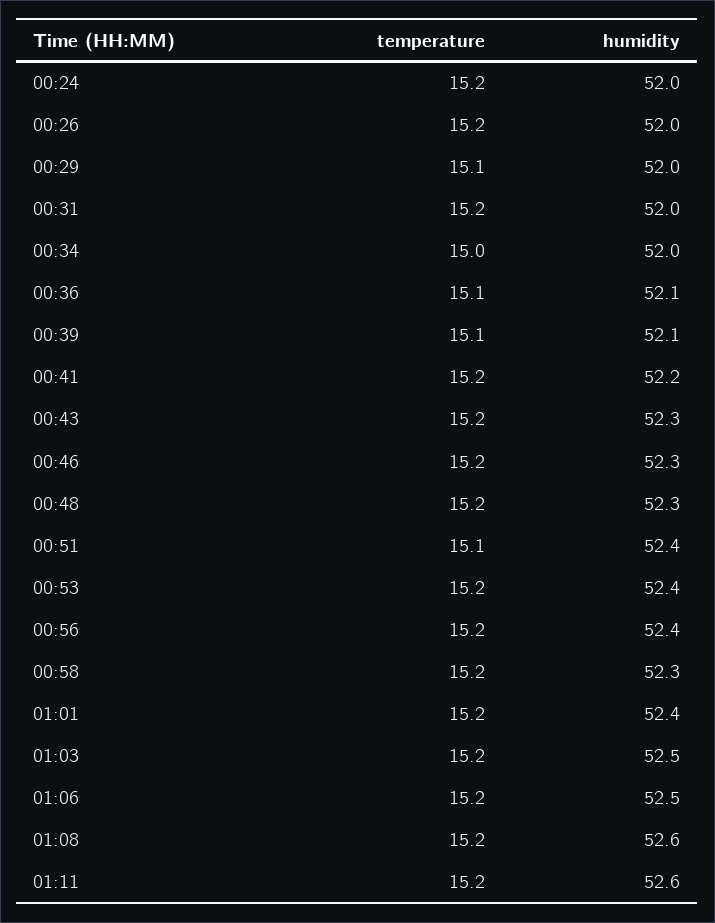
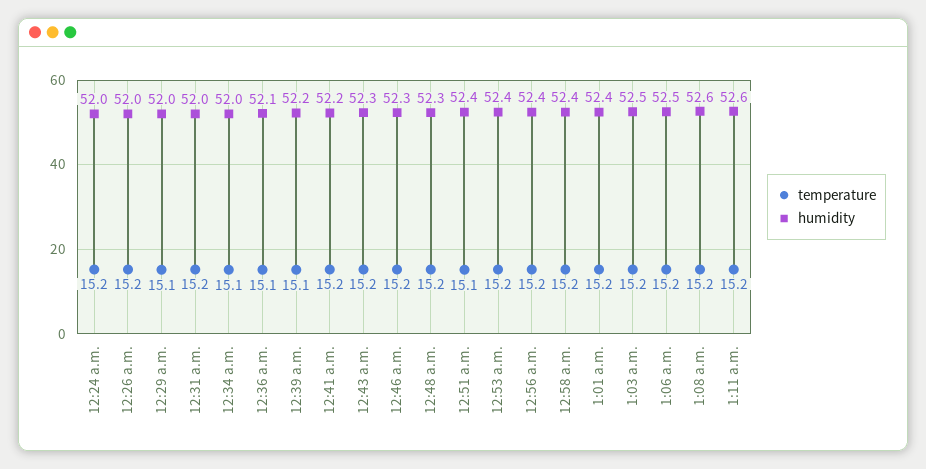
  {
    "temperature": {
      "00:24": 15.2,
      "00:26": 15.2,
      "00:29": 15.1,
      "00:31": 15.2,
-     "00:34": 15,
+     "00:34": 15.1,
      "00:36": 15.1,
      "00:39": 15.1,
      "00:41": 15.2,
      "00:43": 15.2,
      "00:46": 15.2,
      "00:48": 15.2,
      "00:51": 15.1,
      "00:53": 15.2,
      "00:56": 15.2,
      "00:58": 15.2,
      "01:01": 15.2,
      "01:03": 15.2,
      "01:06": 15.2,
      "01:08": 15.2,
      "01:11": 15.2
    },
    "humidity": {
      "00:24": 52,
      "00:26": 52,
      "00:29": 52,
      "00:31": 52,
      "00:34": 52,
      "00:36": 52.1,
-     "00:39": 52.1,
+     "00:39": 52.2,
      "00:41": 52.2,
      "00:43": 52.3,
      "00:46": 52.3,
      "00:48": 52.3,
      "00:51": 52.4,
      "00:53": 52.4,
      "00:56": 52.4,
-     "00:58": 52.3,
+     "00:58": 52.4,
      "01:01": 52.4,
      "01:03": 52.5,
      "01:06": 52.5,
      "01:08": 52.6,
      "01:11": 52.6
    }
  }

